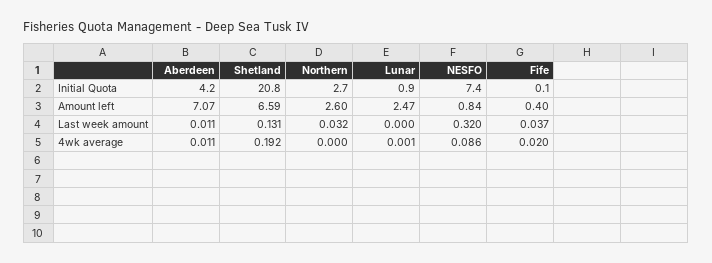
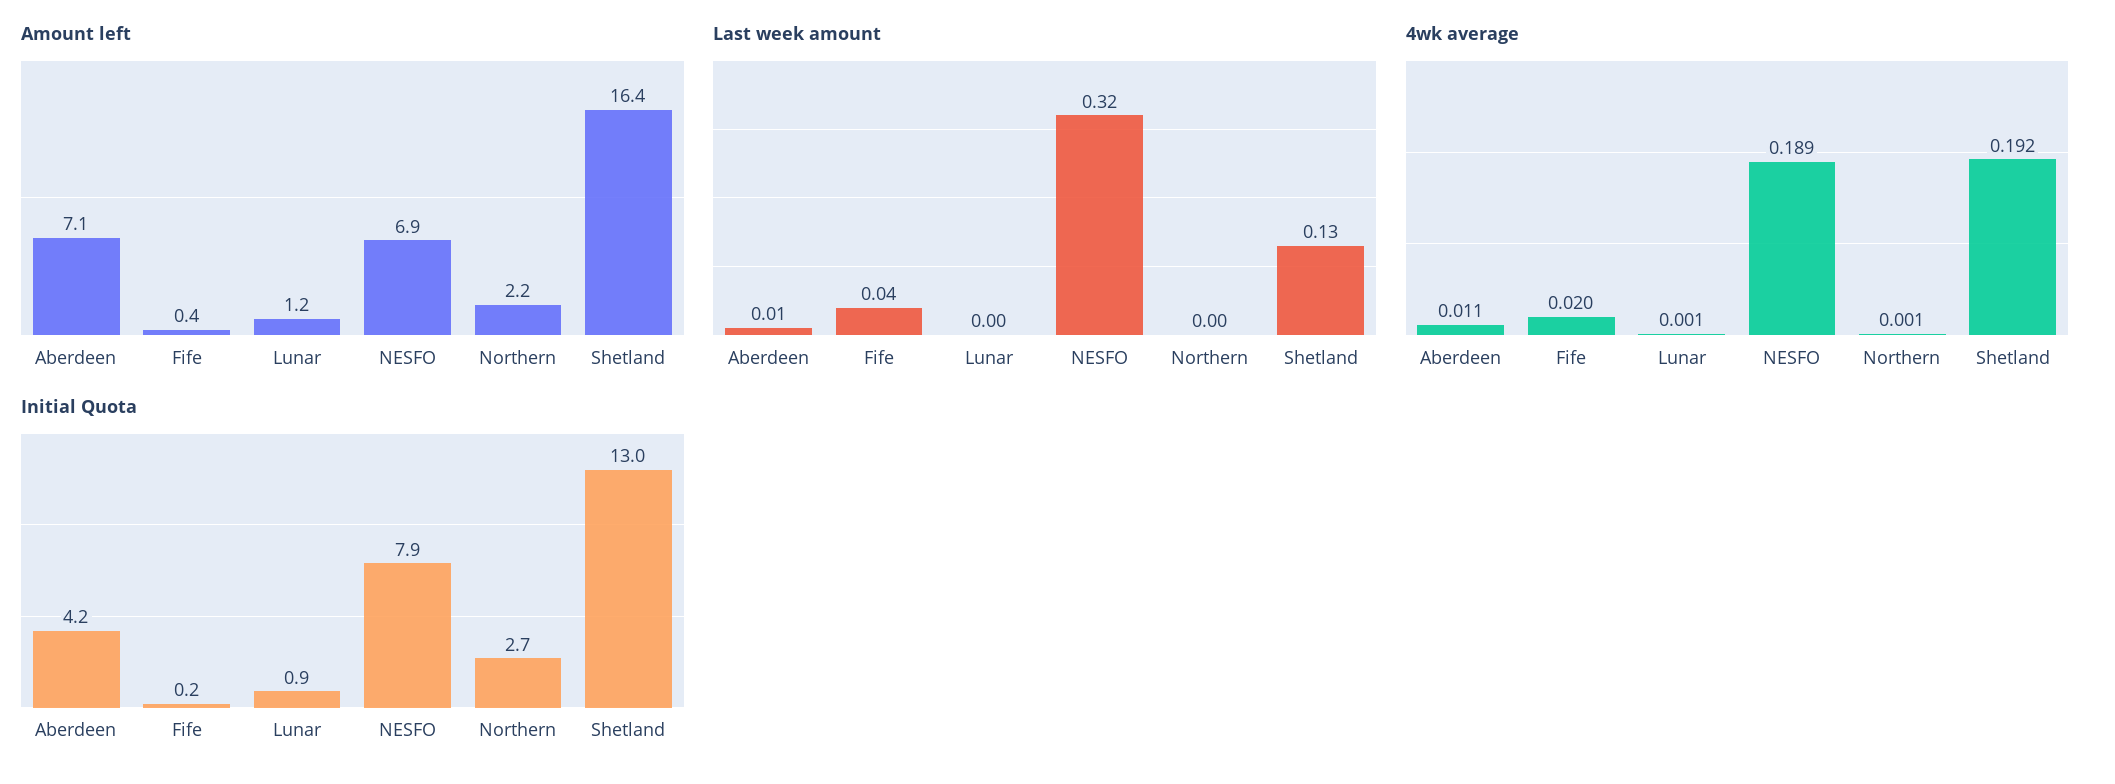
  {
    "Initial Quota": {
      "Aberdeen": 4.2,
-     "Shetland": 20.8,
+     "Shetland": 13,
      "Northern": 2.7,
      "Lunar": 0.9,
-     "NESFO": 7.4,
+     "NESFO": 7.9,
-     "Fife": 0.1
+     "Fife": 0.2
    },
    "Amount left": {
      "Aberdeen": 7.07,
-     "Shetland": 6.59,
+     "Shetland": 16.4,
-     "Northern": 2.6,
+     "Northern": 2.2,
-     "Lunar": 2.47,
+     "Lunar": 1.2,
-     "NESFO": 0.84,
+     "NESFO": 6.9,
      "Fife": 0.4
    },
    "Last week amount": {
      "Aberdeen": 0.011,
      "Shetland": 0.131,
-     "Northern": 0.032,
+     "Northern": 0,
      "Lunar": 0,
      "NESFO": 0.32,
      "Fife": 0.037
    },
    "4wk average": {
      "Aberdeen": 0.011,
      "Shetland": 0.192,
-     "Northern": 0,
+     "Northern": 0.001,
      "Lunar": 0.001,
-     "NESFO": 0.086,
+     "NESFO": 0.189,
      "Fife": 0.02
    }
  }

